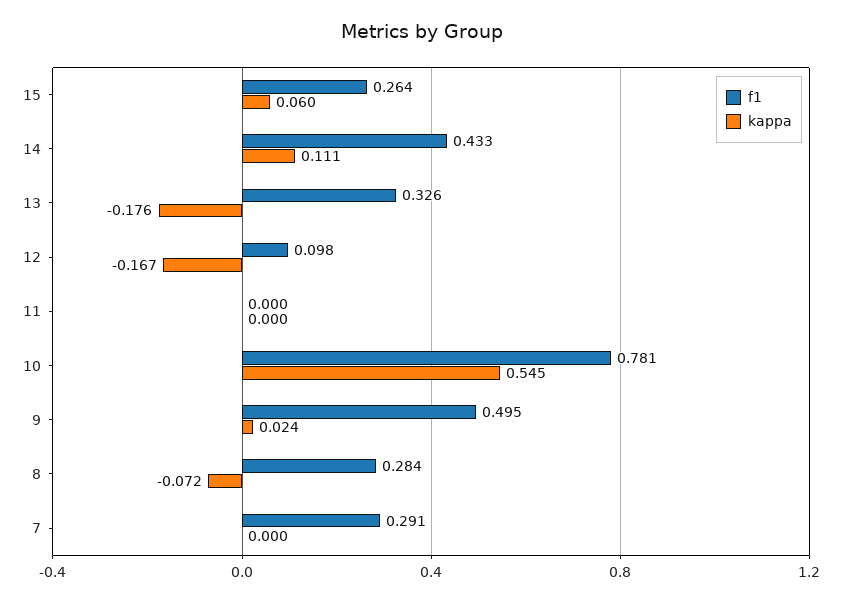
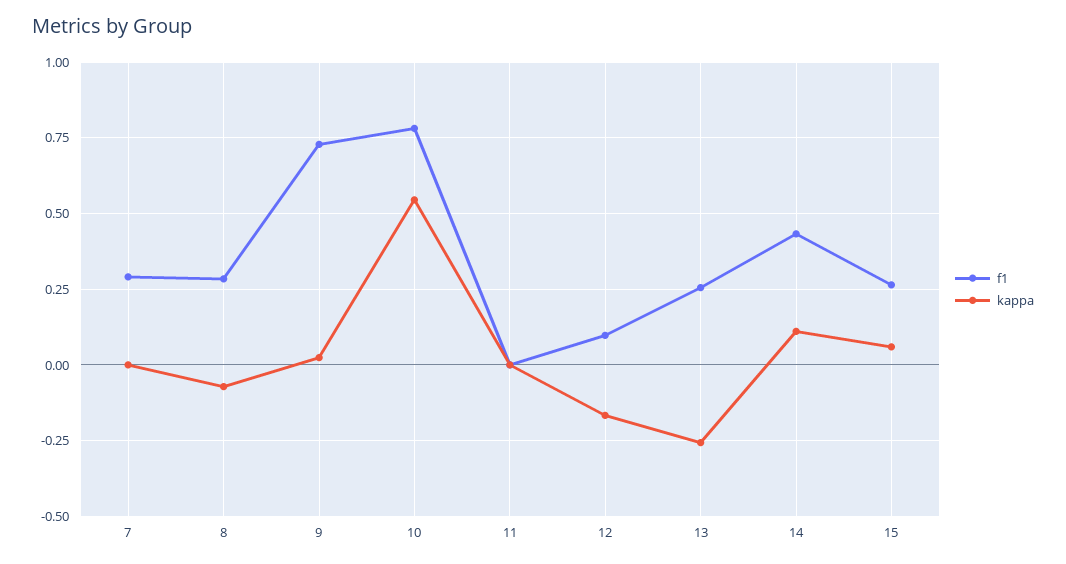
  {
    "f1": {
      "15": 0.264,
      "14": 0.433,
-     "13": 0.326,
+     "13": 0.25,
      "12": 0.098,
      "11": 0,
      "10": 0.781,
-     "9": 0.495,
+     "9": 0.725,
      "8": 0.284,
      "7": 0.291
    },
    "kappa": {
      "15": 0.06,
      "14": 0.111,
-     "13": -0.176,
+     "13": -0.25,
      "12": -0.167,
      "11": 0,
      "10": 0.545,
      "9": 0.024,
      "8": -0.072,
      "7": 0
    }
  }

